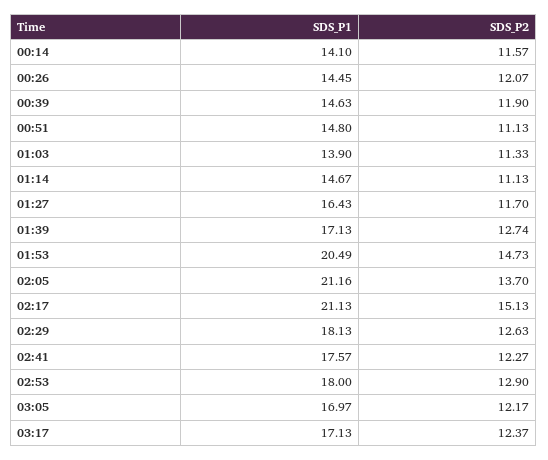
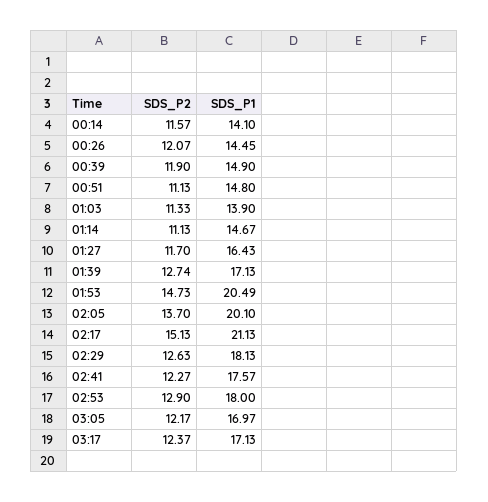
  {
    "SDS_P1": {
      "00:14": 14.1,
      "00:26": 14.45,
-     "00:39": 14.63,
+     "00:39": 14.9,
      "00:51": 14.8,
      "01:03": 13.9,
      "01:14": 14.67,
      "01:27": 16.43,
      "01:39": 17.13,
      "01:53": 20.49,
-     "02:05": 21.16,
+     "02:05": 20.1,
      "02:17": 21.13,
      "02:29": 18.13,
      "02:41": 17.57,
      "02:53": 18,
      "03:05": 16.97,
      "03:17": 17.13
    },
    "SDS_P2": {
      "00:14": 11.57,
      "00:26": 12.07,
      "00:39": 11.9,
      "00:51": 11.13,
      "01:03": 11.33,
      "01:14": 11.13,
      "01:27": 11.7,
      "01:39": 12.74,
      "01:53": 14.73,
      "02:05": 13.7,
      "02:17": 15.13,
      "02:29": 12.63,
      "02:41": 12.27,
      "02:53": 12.9,
      "03:05": 12.17,
      "03:17": 12.37
    }
  }

